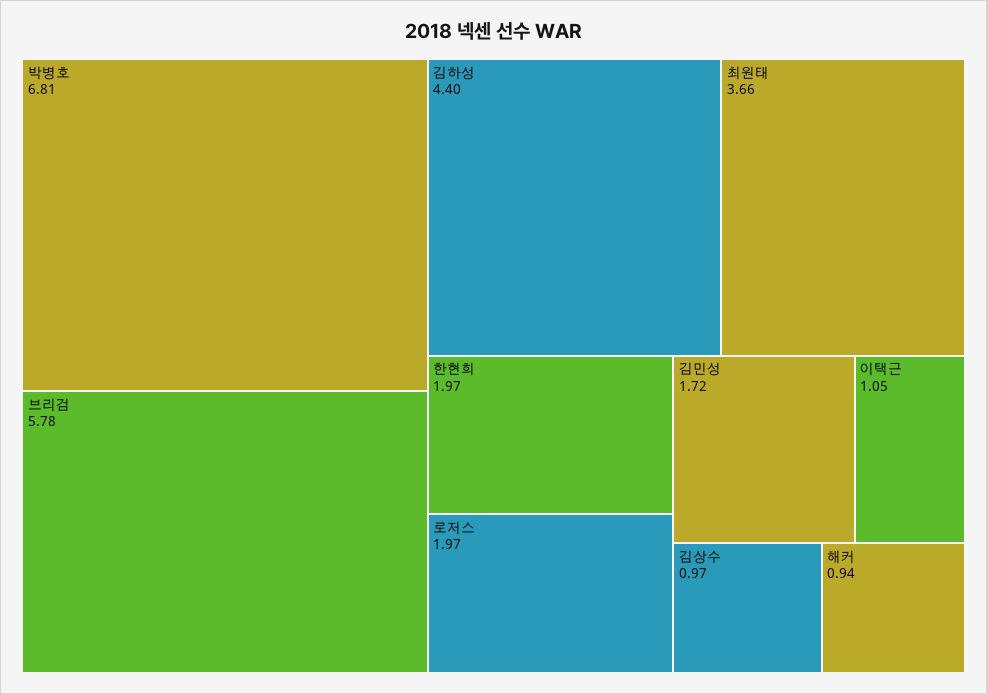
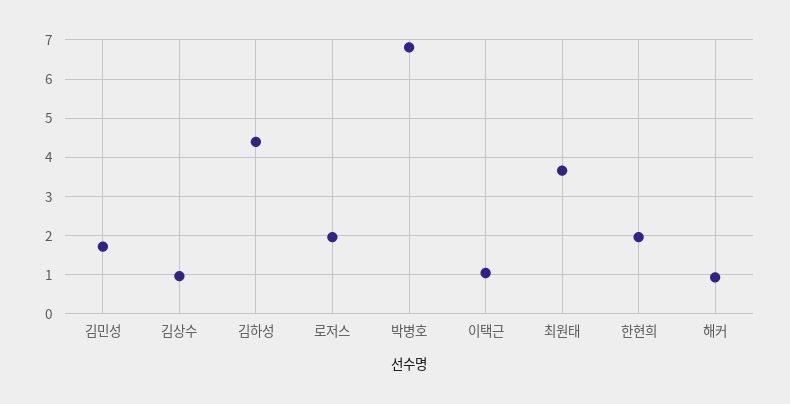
  {
    "박병호": 6.81,
-   "브리검": 5.78,
    "김하성": 4.4,
    "최원태": 3.66,
    "한현희": 1.97,
    "로저스": 1.97,
    "김민성": 1.72,
    "이택근": 1.05,
    "김상수": 0.97,
    "해커": 0.94
  }

